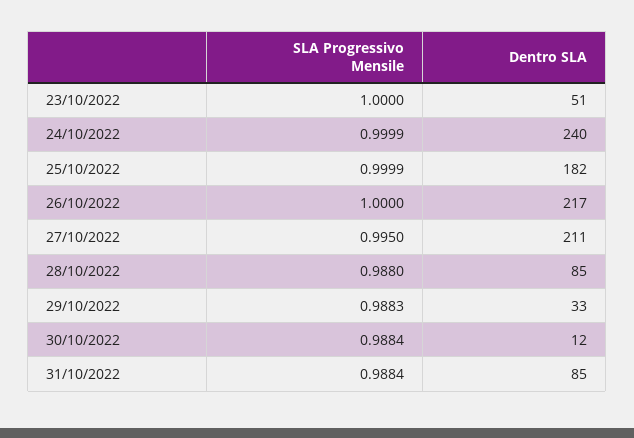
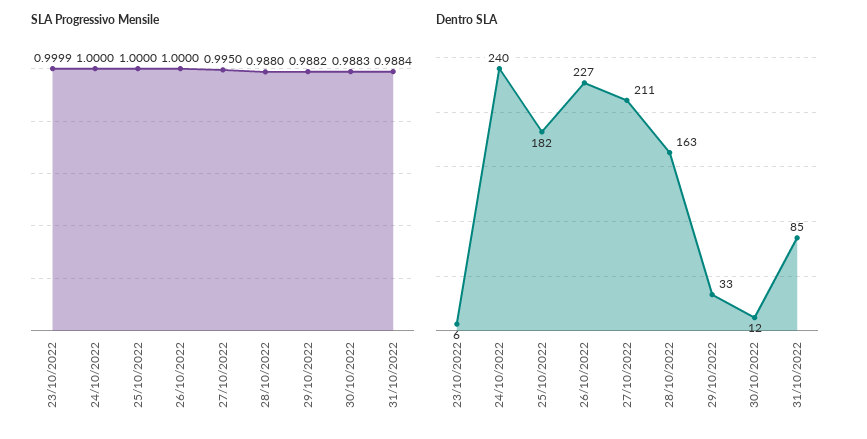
  {
    "SLA Progressivo Mensile": {
-     "23/10/2022": 1,
+     "23/10/2022": 0.9999,
-     "24/10/2022": 0.9999,
+     "24/10/2022": 1,
-     "25/10/2022": 0.9999,
+     "25/10/2022": 1,
      "26/10/2022": 1,
      "27/10/2022": 0.995,
      "28/10/2022": 0.988,
-     "29/10/2022": 0.9883,
+     "29/10/2022": 0.9882,
-     "30/10/2022": 0.9884,
+     "30/10/2022": 0.9883,
      "31/10/2022": 0.9884
    },
    "Dentro SLA": {
-     "23/10/2022": 51,
+     "23/10/2022": 6,
      "24/10/2022": 240,
      "25/10/2022": 182,
-     "26/10/2022": 217,
+     "26/10/2022": 227,
      "27/10/2022": 211,
-     "28/10/2022": 85,
+     "28/10/2022": 163,
      "29/10/2022": 33,
      "30/10/2022": 12,
      "31/10/2022": 85
    }
  }

